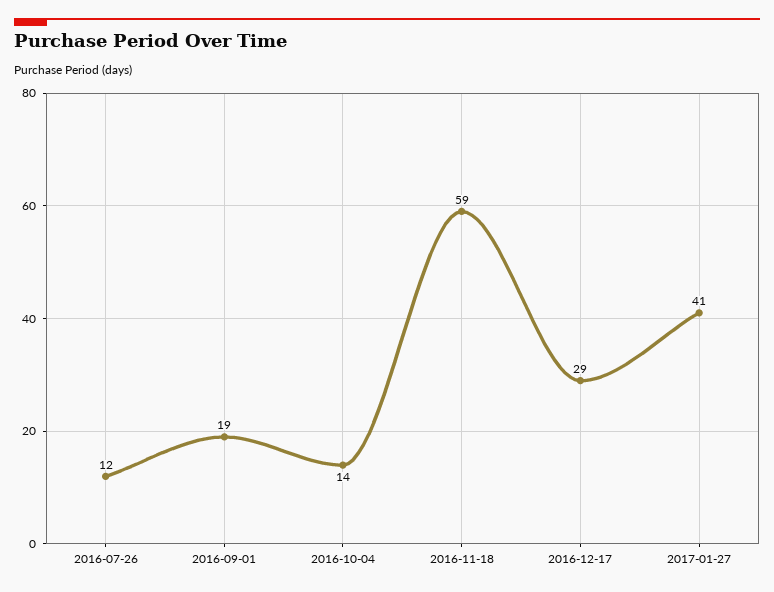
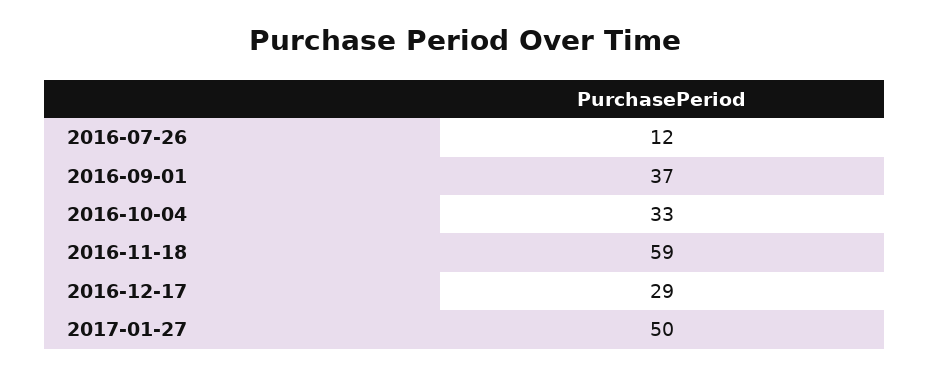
  {
    "2016-07-26": 12,
-   "2016-09-01": 19,
+   "2016-09-01": 37,
-   "2016-10-04": 14,
+   "2016-10-04": 33,
    "2016-11-18": 59,
    "2016-12-17": 29,
-   "2017-01-27": 41
+   "2017-01-27": 50
  }

